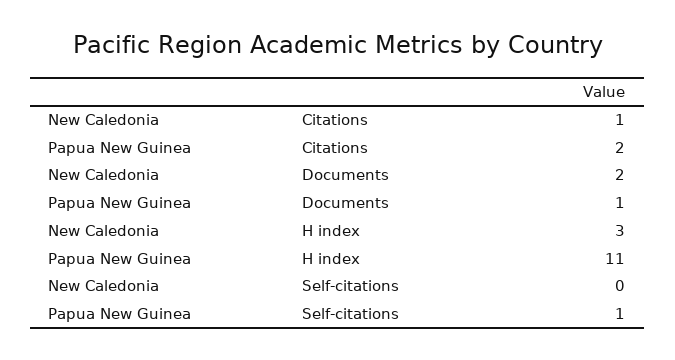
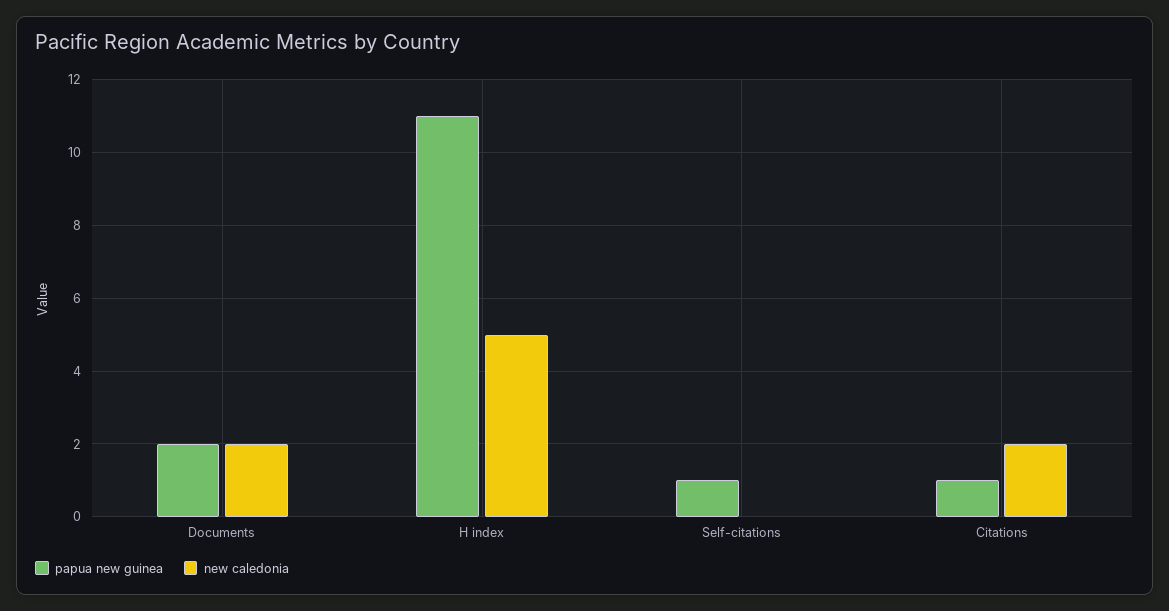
  {
    "New Caledonia": {
-     "Citations": 1,
+     "Citations": 2,
      "Documents": 2,
-     "H index": 3,
+     "H index": 5,
      "Self-citations": 0
    },
    "Papua New Guinea": {
-     "Citations": 2,
+     "Citations": 1,
-     "Documents": 1,
+     "Documents": 2,
      "H index": 11,
      "Self-citations": 1
    }
  }

